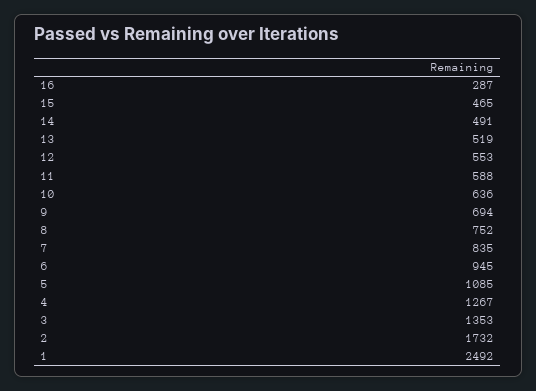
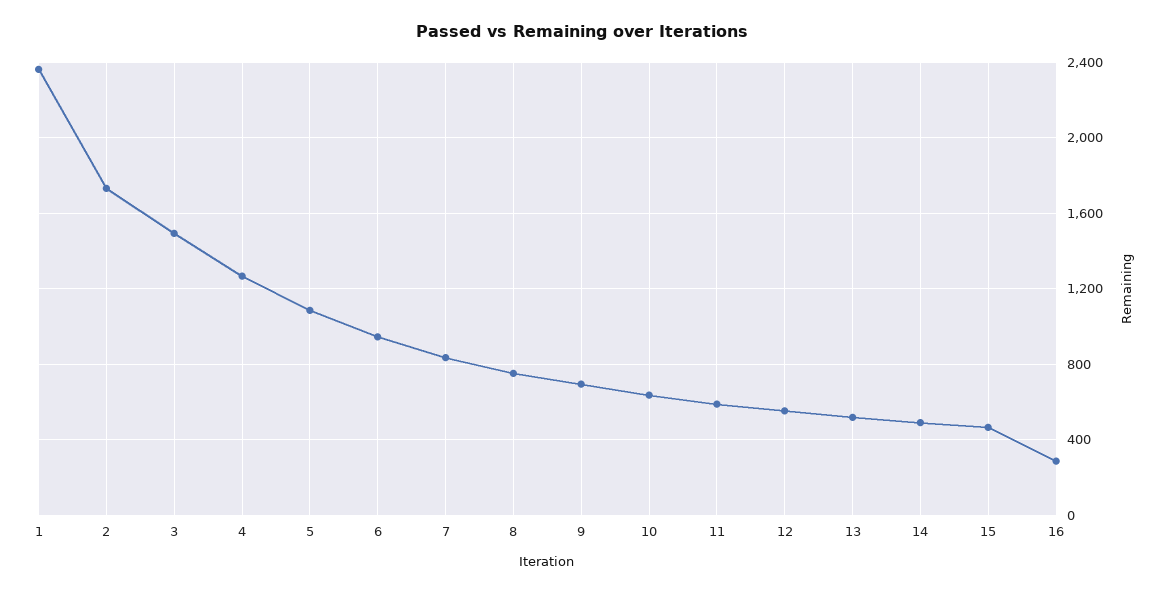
  {
    "16": 287,
    "15": 465,
    "14": 491,
    "13": 519,
    "12": 553,
    "11": 588,
    "10": 636,
    "9": 694,
    "8": 752,
    "7": 835,
    "6": 945,
    "5": 1085,
    "4": 1267,
-   "3": 1353,
+   "3": 1500,
    "2": 1732,
-   "1": 2492
+   "1": 2350
  }

